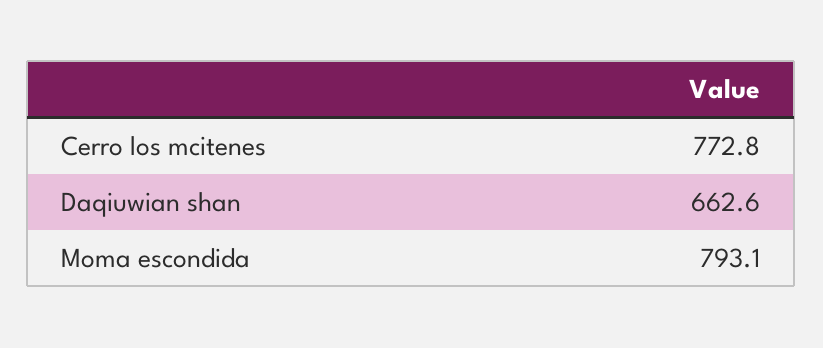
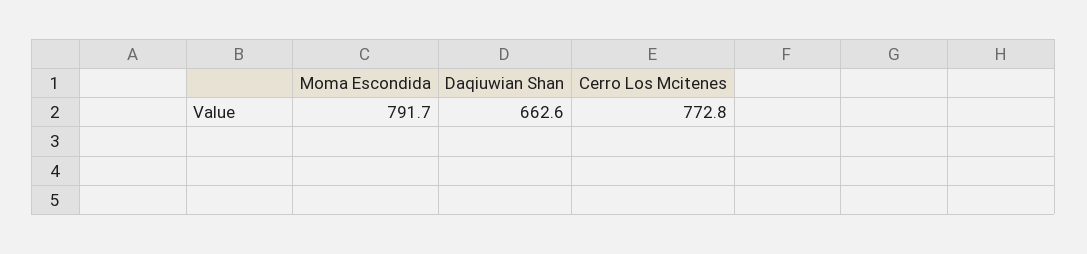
  {
    "Cerro los mcitenes": 772.8,
    "Daqiuwian shan": 662.6,
-   "Moma escondida": 793.1
+   "Moma escondida": 791.7
  }

